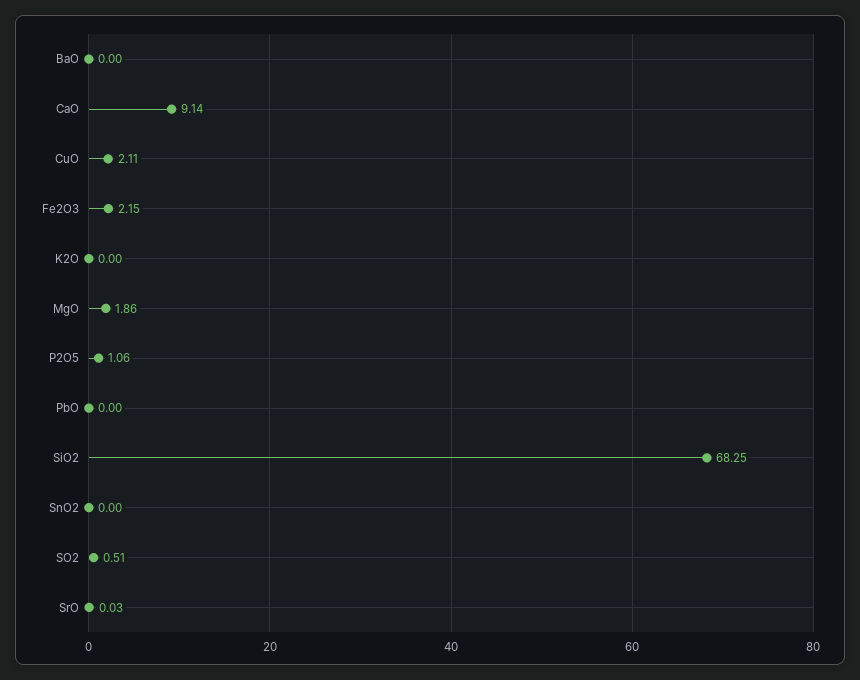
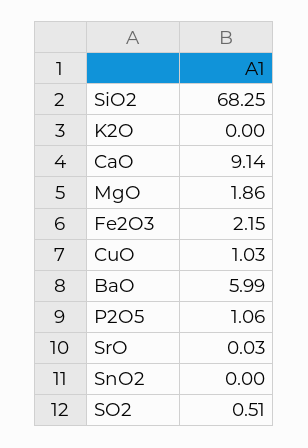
  {
-   "BaO": 0,
+   "BaO": 5.99,
    "CaO": 9.14,
-   "CuO": 2.11,
+   "CuO": 1.03,
    "Fe2O3": 2.15,
    "K2O": 0,
    "MgO": 1.86,
    "P2O5": 1.06,
-   "PbO": 0,
    "SiO2": 68.25,
    "SnO2": 0,
    "SO2": 0.51,
    "SrO": 0.03
  }

